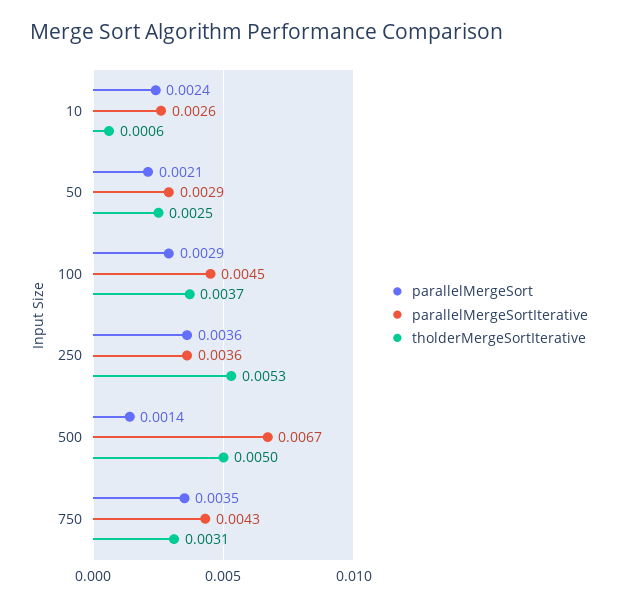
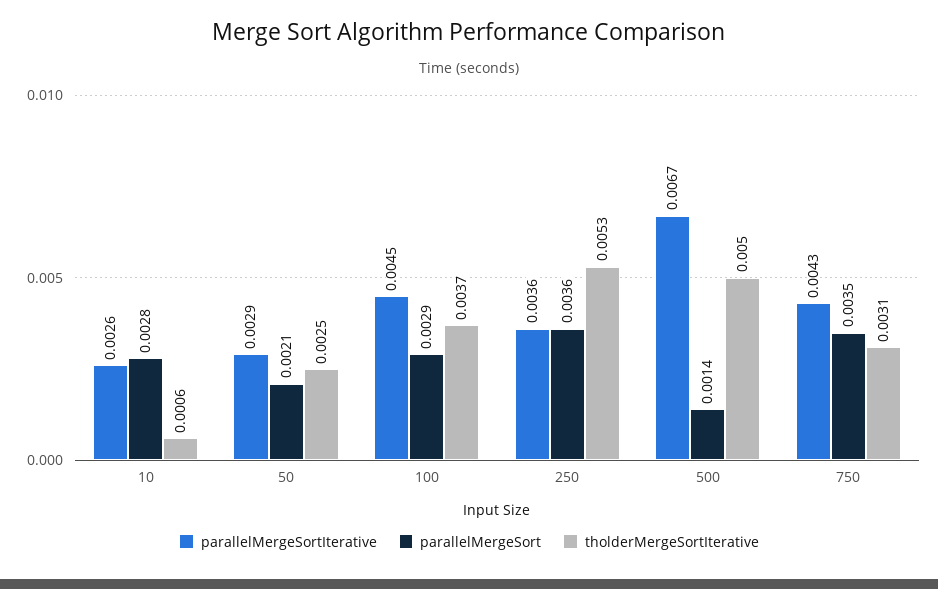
  {
    "parallelMergeSort": {
-     "10": 0.0024,
+     "10": 0.0028,
      "50": 0.0021,
      "100": 0.0029,
      "250": 0.0036,
      "500": 0.0014,
      "750": 0.0035
    },
    "parallelMergeSortIterative": {
      "10": 0.0026,
      "50": 0.0029,
      "100": 0.0045,
      "250": 0.0036,
      "500": 0.0067,
      "750": 0.0043
    },
    "tholderMergeSortIterative": {
      "10": 0.0006,
      "50": 0.0025,
      "100": 0.0037,
      "250": 0.0053,
      "500": 0.005,
      "750": 0.0031
    }
  }

